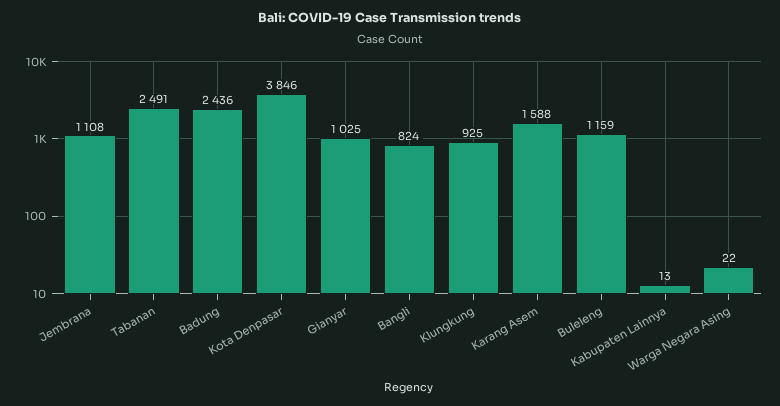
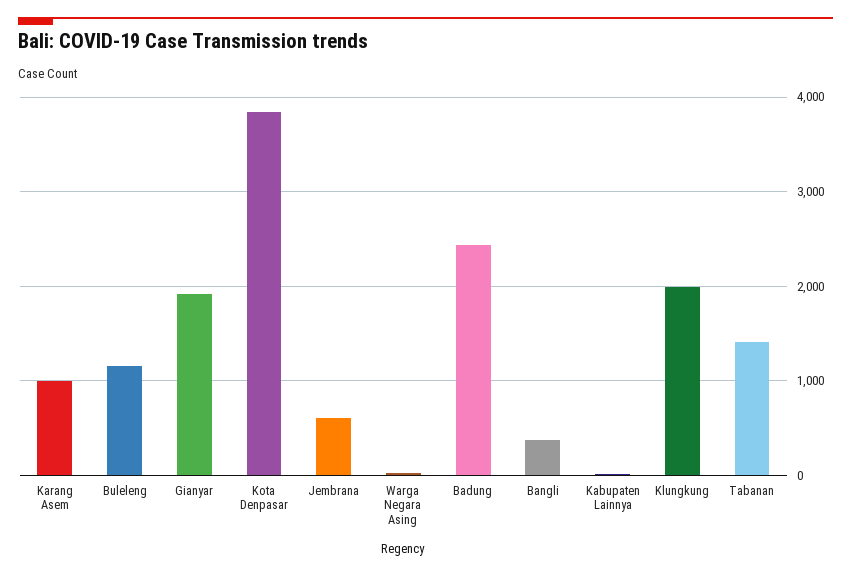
  {
-   "Jembrana": 1108,
+   "Jembrana": 600,
-   "Tabanan": 2491,
+   "Tabanan": 1400,
    "Badung": 2436,
    "Kota Denpasar": 3846,
-   "Gianyar": 1025,
+   "Gianyar": 1900,
-   "Bangli": 824,
+   "Bangli": 400,
-   "Klungkung": 925,
+   "Klungkung": 2000,
-   "Karang Asem": 1588,
+   "Karang Asem": 1000,
    "Buleleng": 1159,
    "Kabupaten Lainnya": 13,
    "Warga Negara Asing": 22
  }

